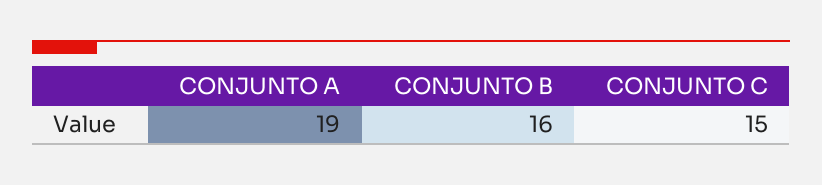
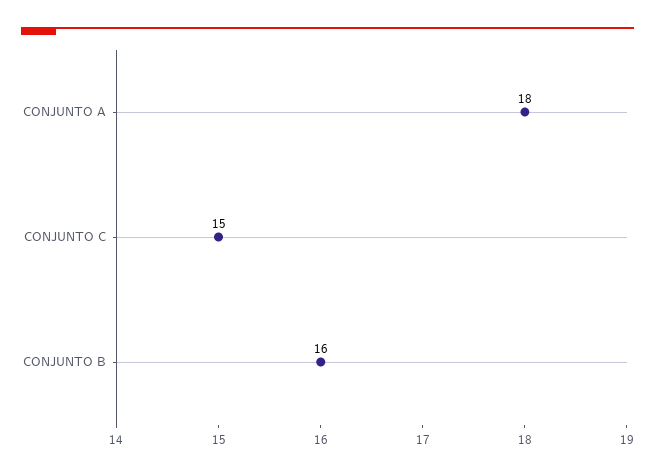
  {
-   "CONJUNTO A": 19,
+   "CONJUNTO A": 18,
    "CONJUNTO B": 16,
    "CONJUNTO C": 15
  }

